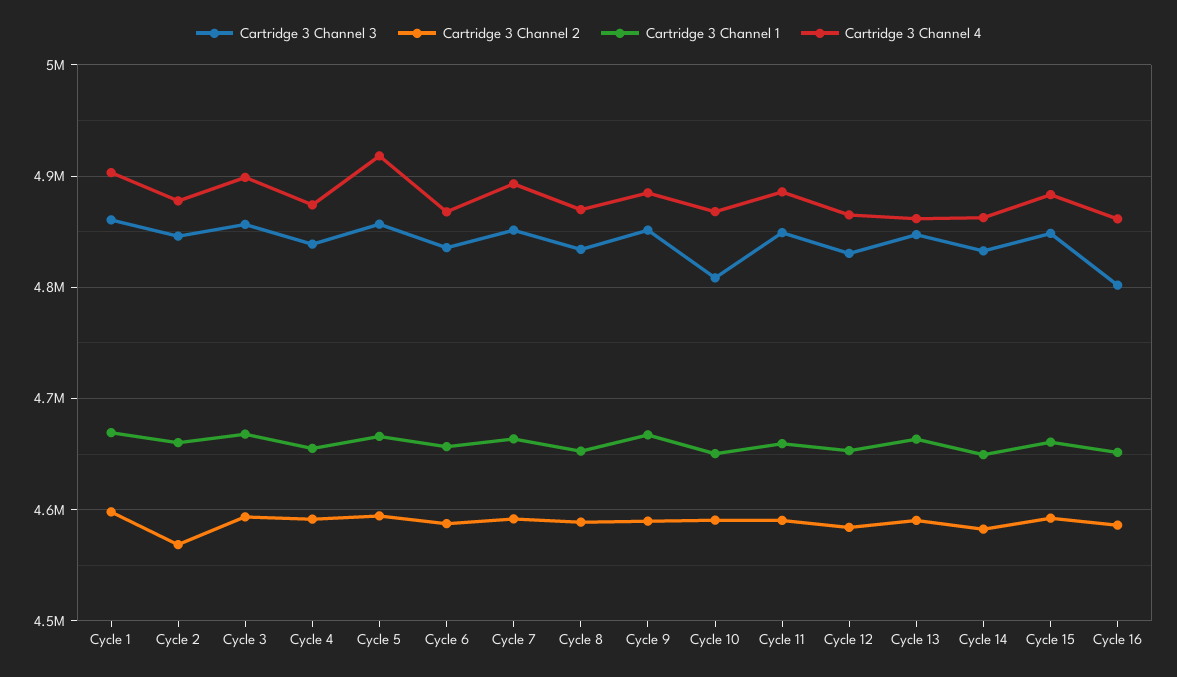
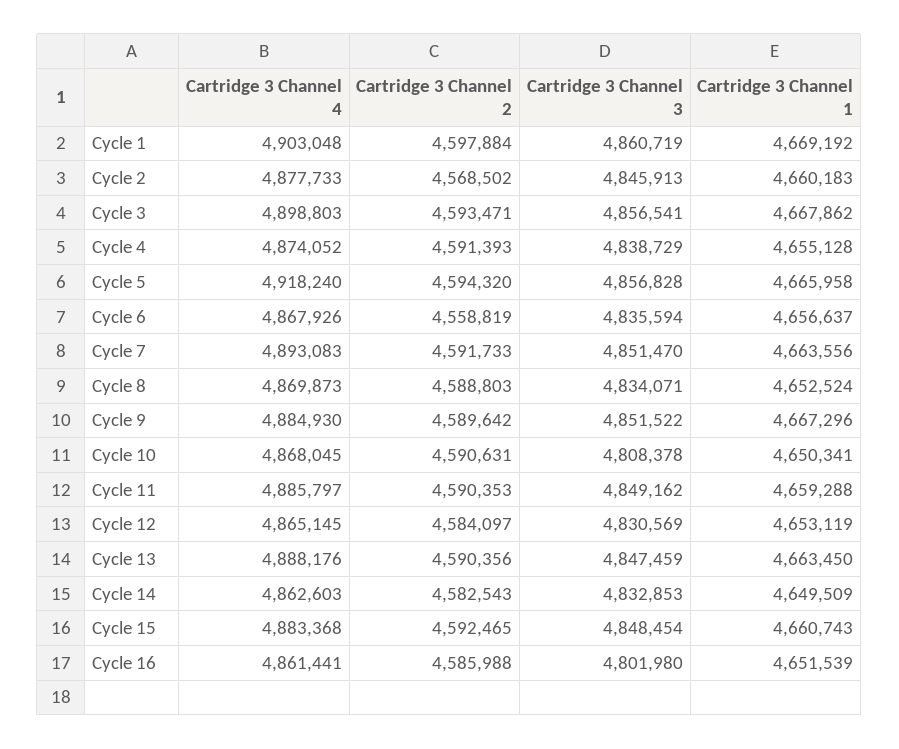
  {
    "Cartridge 3 Channel 3": {
      "Cycle 1": 4860719,
      "Cycle 2": 4845913,
      "Cycle 3": 4856541,
      "Cycle 4": 4838729,
      "Cycle 5": 4856828,
      "Cycle 6": 4835594,
      "Cycle 7": 4851470,
      "Cycle 8": 4834071,
      "Cycle 9": 4851522,
      "Cycle 10": 4808378,
      "Cycle 11": 4849162,
      "Cycle 12": 4830569,
      "Cycle 13": 4847459,
      "Cycle 14": 4832853,
      "Cycle 15": 4848454,
      "Cycle 16": 4801980
    },
    "Cartridge 3 Channel 2": {
      "Cycle 1": 4597884,
      "Cycle 2": 4568502,
      "Cycle 3": 4593471,
      "Cycle 4": 4591393,
      "Cycle 5": 4594320,
-     "Cycle 6": 4590000,
+     "Cycle 6": 4558819,
      "Cycle 7": 4591733,
      "Cycle 8": 4588803,
      "Cycle 9": 4589642,
      "Cycle 10": 4590631,
      "Cycle 11": 4590353,
      "Cycle 12": 4584097,
      "Cycle 13": 4590356,
      "Cycle 14": 4582543,
      "Cycle 15": 4592465,
      "Cycle 16": 4585988
    },
    "Cartridge 3 Channel 1": {
      "Cycle 1": 4669192,
      "Cycle 2": 4660183,
      "Cycle 3": 4667862,
      "Cycle 4": 4655128,
      "Cycle 5": 4665958,
      "Cycle 6": 4656637,
      "Cycle 7": 4663556,
      "Cycle 8": 4652524,
      "Cycle 9": 4667296,
      "Cycle 10": 4650341,
      "Cycle 11": 4659288,
      "Cycle 12": 4653119,
      "Cycle 13": 4663450,
      "Cycle 14": 4649509,
      "Cycle 15": 4660743,
      "Cycle 16": 4651539
    },
    "Cartridge 3 Channel 4": {
      "Cycle 1": 4903048,
      "Cycle 2": 4877733,
      "Cycle 3": 4898803,
      "Cycle 4": 4874052,
      "Cycle 5": 4918240,
      "Cycle 6": 4867926,
      "Cycle 7": 4893083,
      "Cycle 8": 4869873,
      "Cycle 9": 4884930,
      "Cycle 10": 4868045,
      "Cycle 11": 4885797,
      "Cycle 12": 4865145,
-     "Cycle 13": 4860000,
+     "Cycle 13": 4888176,
      "Cycle 14": 4862603,
      "Cycle 15": 4883368,
      "Cycle 16": 4861441
    }
  }

